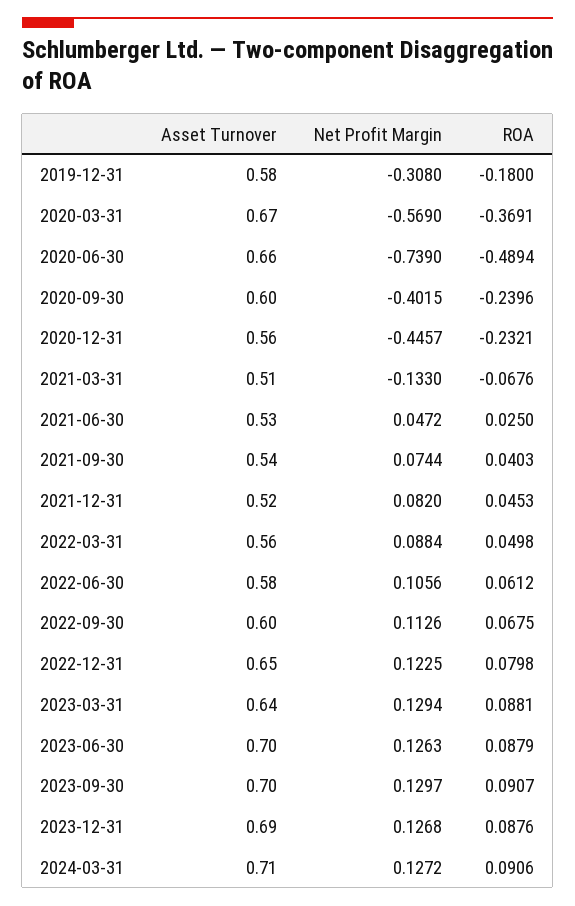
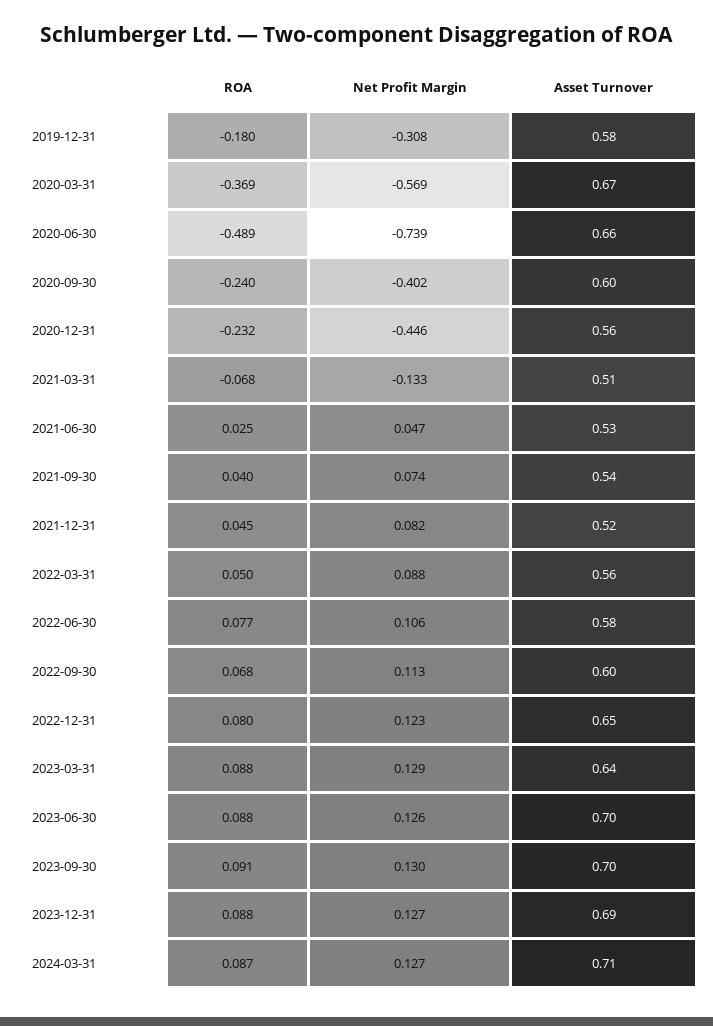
  {
    "Asset Turnover": {
      "2019-12-31": 0.58,
      "2020-03-31": 0.67,
      "2020-06-30": 0.66,
      "2020-09-30": 0.6,
      "2020-12-31": 0.56,
      "2021-03-31": 0.51,
      "2021-06-30": 0.53,
      "2021-09-30": 0.54,
      "2021-12-31": 0.52,
      "2022-03-31": 0.56,
      "2022-06-30": 0.58,
      "2022-09-30": 0.6,
      "2022-12-31": 0.65,
      "2023-03-31": 0.64,
      "2023-06-30": 0.7,
      "2023-09-30": 0.7,
      "2023-12-31": 0.69,
      "2024-03-31": 0.71
    },
    "Net Profit Margin": {
      "2019-12-31": -0.308,
      "2020-03-31": -0.569,
      "2020-06-30": -0.739,
      "2020-09-30": -0.4015,
      "2020-12-31": -0.4457,
      "2021-03-31": -0.133,
      "2021-06-30": 0.0472,
      "2021-09-30": 0.0744,
      "2021-12-31": 0.082,
      "2022-03-31": 0.0884,
      "2022-06-30": 0.1056,
      "2022-09-30": 0.1126,
      "2022-12-31": 0.1225,
      "2023-03-31": 0.1294,
      "2023-06-30": 0.1263,
      "2023-09-30": 0.1297,
      "2023-12-31": 0.1268,
      "2024-03-31": 0.1272
    },
    "ROA": {
      "2019-12-31": -0.18,
      "2020-03-31": -0.3691,
      "2020-06-30": -0.4894,
      "2020-09-30": -0.2396,
      "2020-12-31": -0.2321,
      "2021-03-31": -0.0676,
      "2021-06-30": 0.025,
      "2021-09-30": 0.0403,
      "2021-12-31": 0.0453,
      "2022-03-31": 0.0498,
-     "2022-06-30": 0.0612,
+     "2022-06-30": 0.077,
      "2022-09-30": 0.0675,
      "2022-12-31": 0.0798,
      "2023-03-31": 0.0881,
      "2023-06-30": 0.0879,
      "2023-09-30": 0.0907,
      "2023-12-31": 0.0876,
-     "2024-03-31": 0.0906
+     "2024-03-31": 0.087
    }
  }

